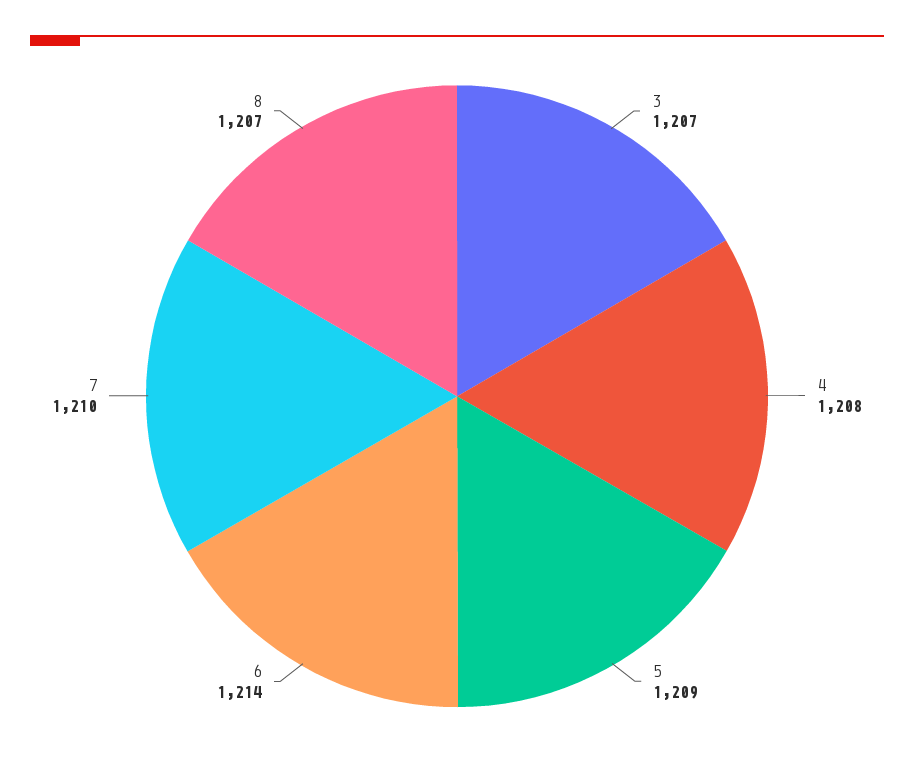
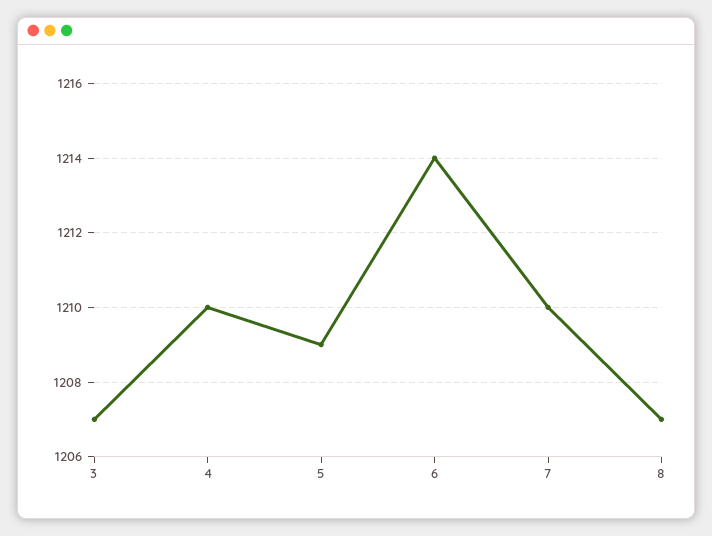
  {
    "3": 1207,
-   "4": 1208,
+   "4": 1210,
    "5": 1209,
    "6": 1214,
    "7": 1210,
    "8": 1207
  }

